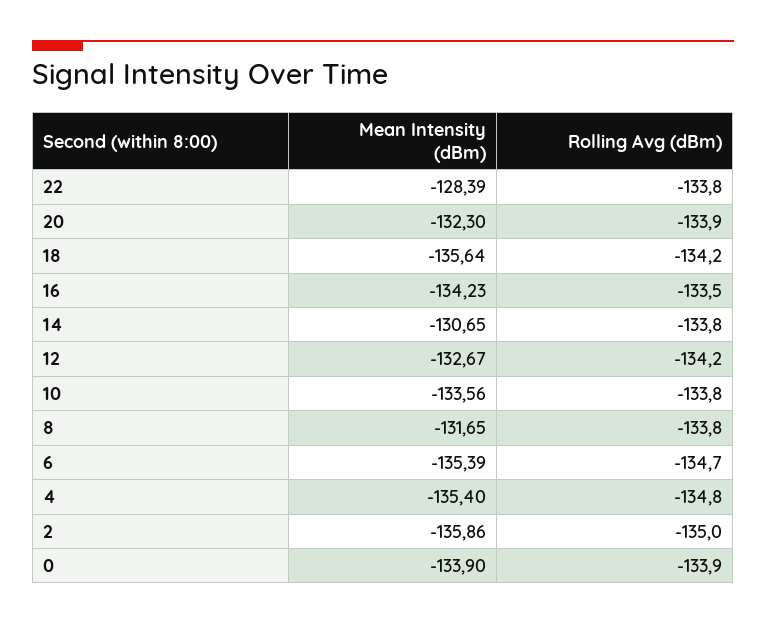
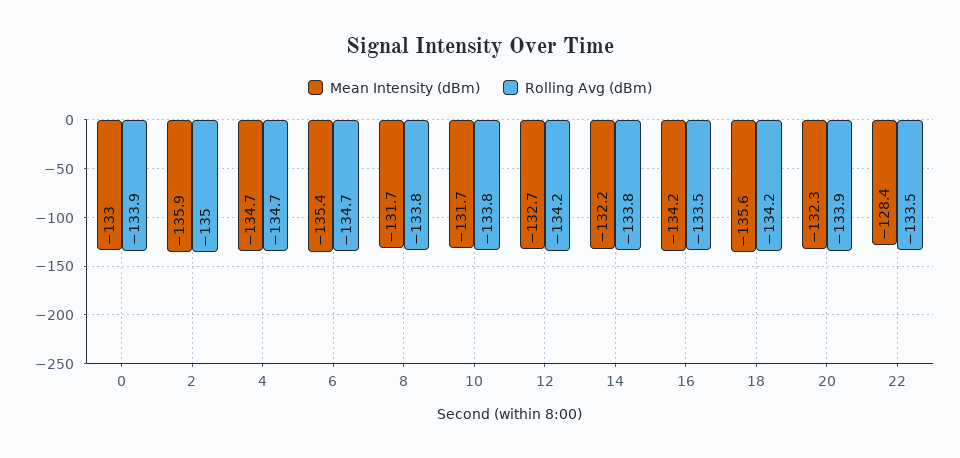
  {
    "Mean Intensity (dBm)": {
      "22": -128.39,
      "20": -132.3,
      "18": -135.64,
      "16": -134.23,
-     "14": -130.65,
+     "14": -132.2,
      "12": -132.67,
-     "10": -133.56,
+     "10": -131.7,
      "8": -131.65,
      "6": -135.39,
-     "4": -135.4,
+     "4": -134.7,
      "2": -135.86,
-     "0": -133.9
+     "0": -133
    },
    "Rolling Avg (dBm)": {
-     "22": -133.8,
+     "22": -133.5,
      "20": -133.9,
      "18": -134.2,
      "16": -133.5,
      "14": -133.8,
      "12": -134.2,
      "10": -133.8,
      "8": -133.8,
      "6": -134.7,
-     "4": -134.8,
+     "4": -134.7,
      "2": -135,
      "0": -133.9
    }
  }

